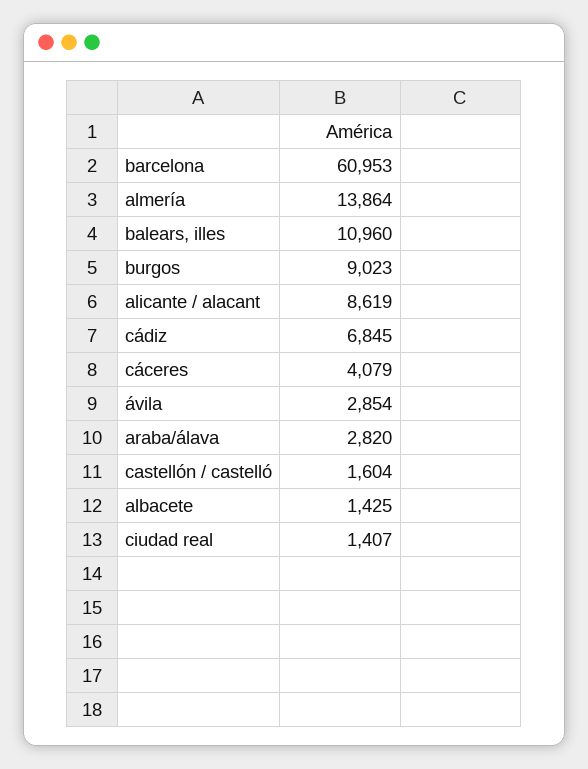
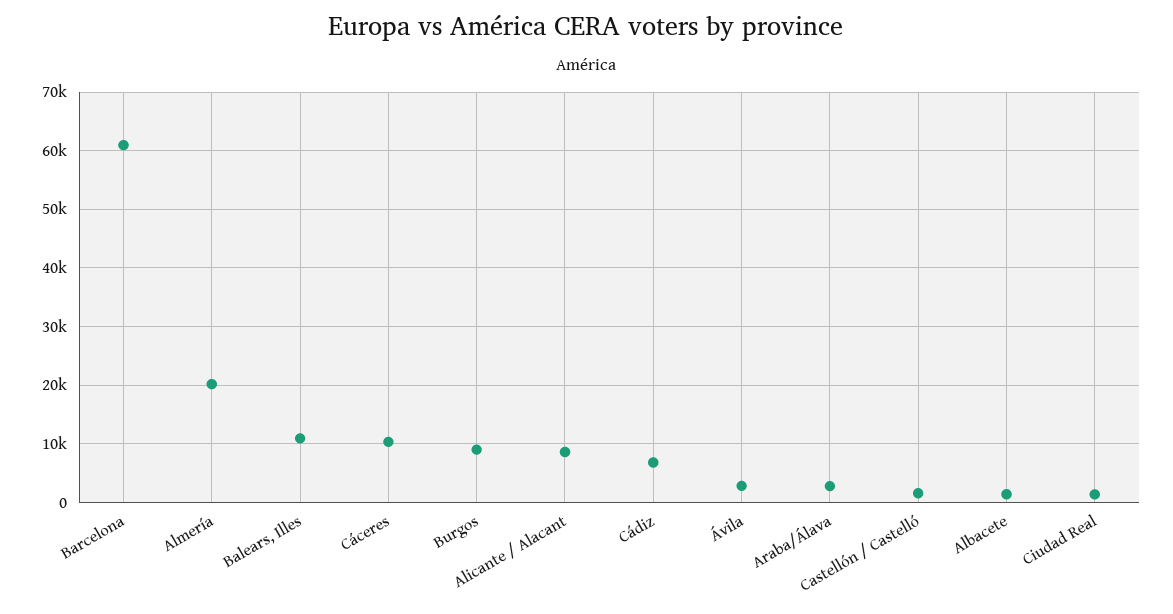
  {
    "barcelona": 60953,
-   "almería": 13864,
+   "almería": 20000,
    "balears, illes": 10960,
    "burgos": 9023,
    "alicante / alacant": 8619,
    "cádiz": 6845,
-   "cáceres": 4079,
+   "cáceres": 10000,
    "ávila": 2854,
    "araba/álava": 2820,
    "castellón / castelló": 1604,
    "albacete": 1425,
    "ciudad real": 1407
  }

